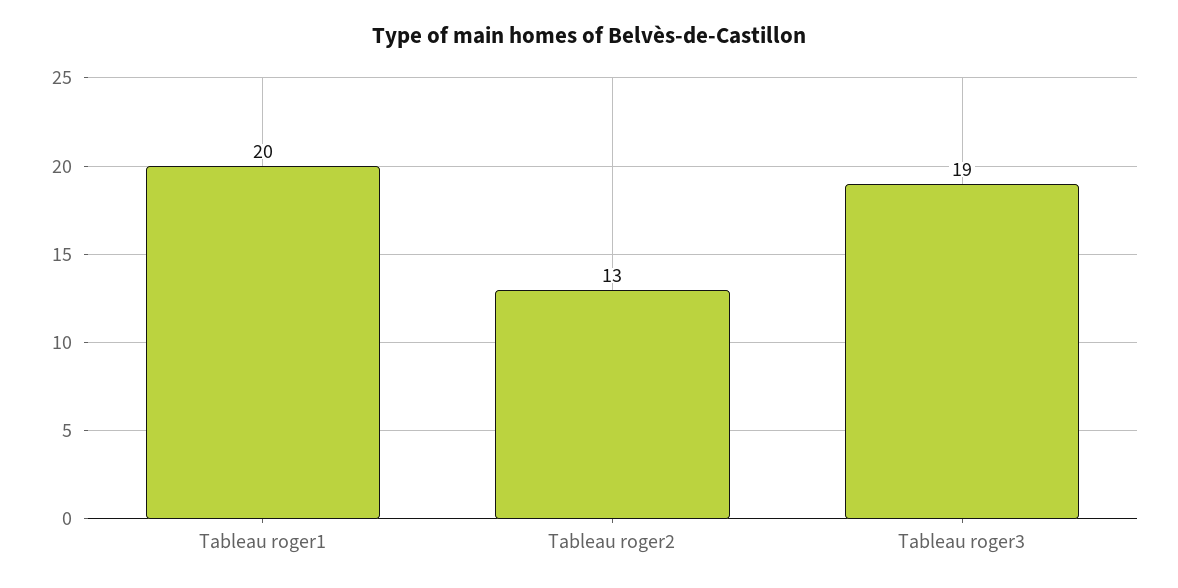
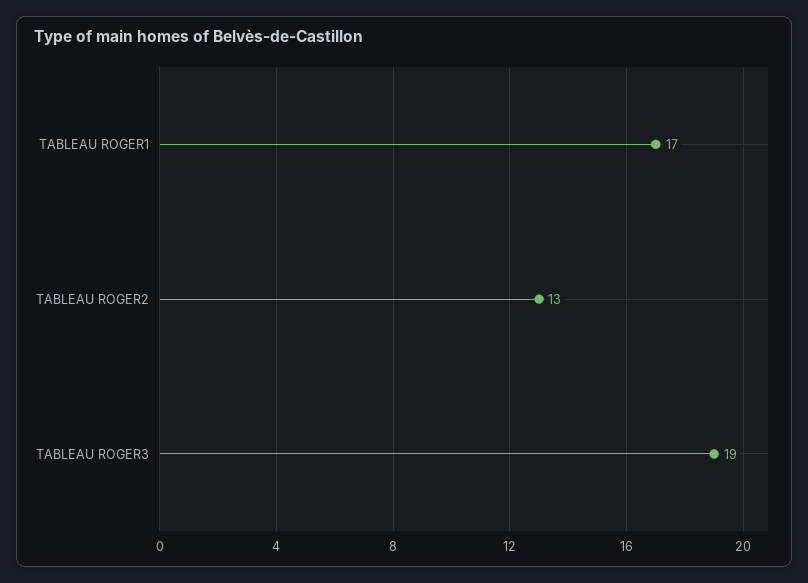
  {
-   "Tableau roger1": 20,
+   "Tableau roger1": 17,
    "Tableau roger2": 13,
    "Tableau roger3": 19
  }

